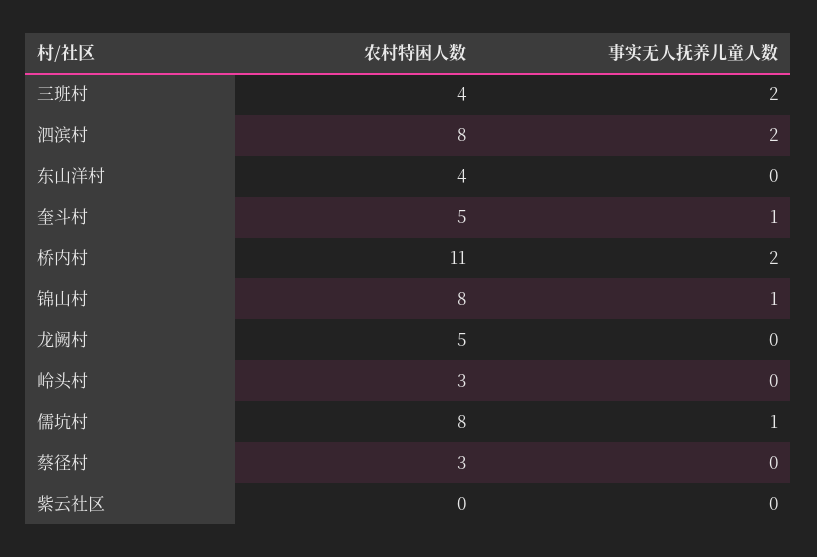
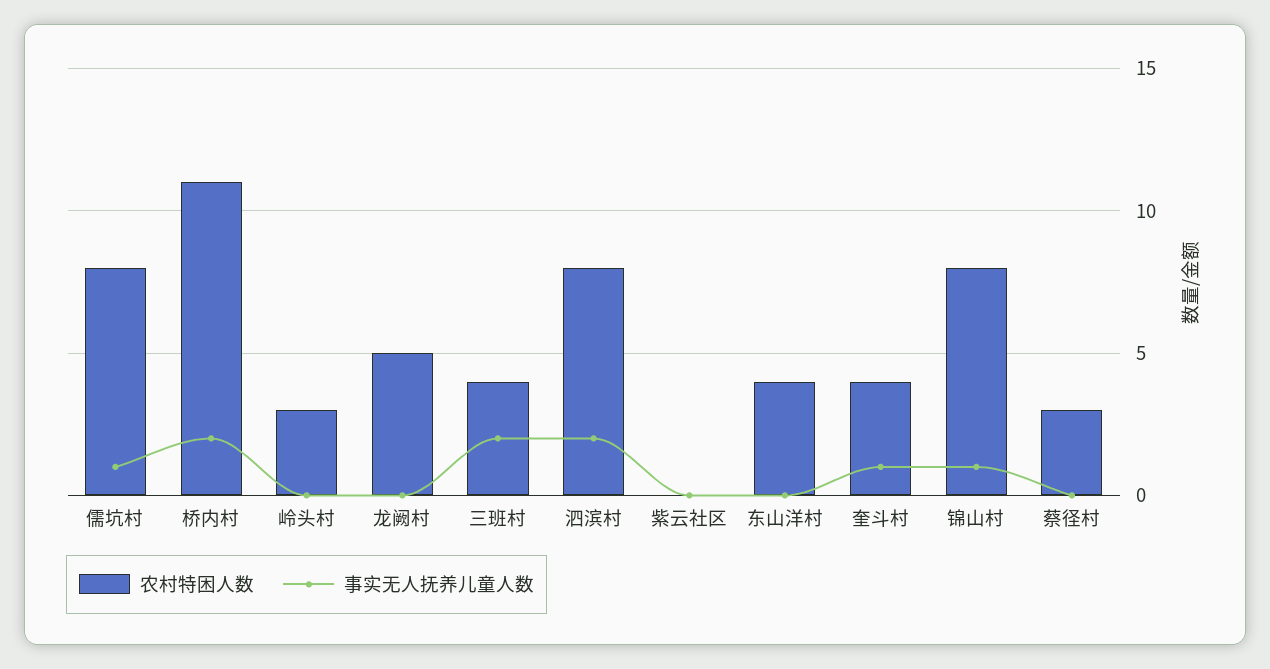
  {
    "农村特困人数": {
      "三班村": 4,
      "泗滨村": 8,
      "东山洋村": 4,
-     "奎斗村": 5,
+     "奎斗村": 4,
      "桥内村": 11,
      "锦山村": 8,
      "龙阙村": 5,
      "岭头村": 3,
      "儒坑村": 8,
      "蔡径村": 3,
      "紫云社区": 0
    },
    "事实无人抚养儿童人数": {
      "三班村": 2,
      "泗滨村": 2,
      "东山洋村": 0,
      "奎斗村": 1,
      "桥内村": 2,
      "锦山村": 1,
      "龙阙村": 0,
      "岭头村": 0,
      "儒坑村": 1,
      "蔡径村": 0,
      "紫云社区": 0
    }
  }

